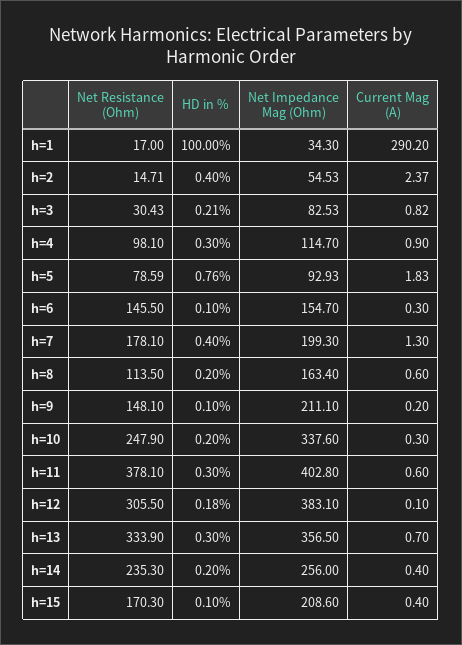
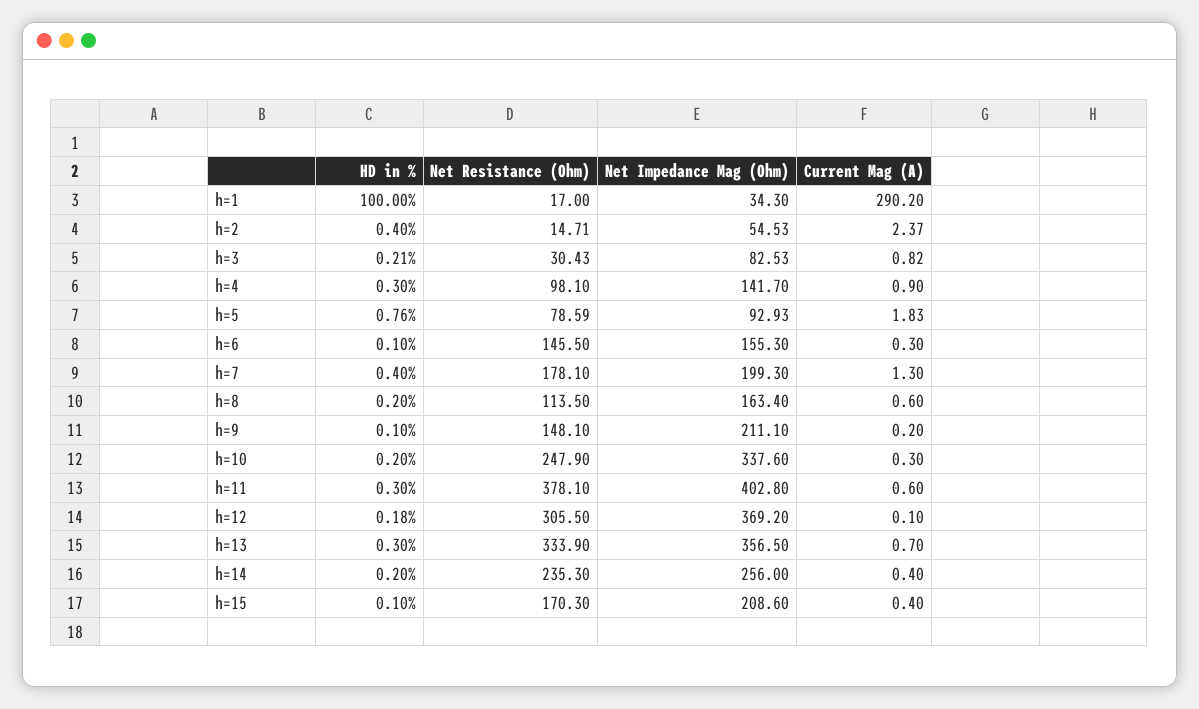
  {
    "Net Resistance (Ohm)": {
      "h=1": 17,
      "h=2": 14.71,
      "h=3": 30.43,
      "h=4": 98.1,
      "h=5": 78.59,
      "h=6": 145.5,
      "h=7": 178.1,
      "h=8": 113.5,
      "h=9": 148.1,
      "h=10": 247.9,
      "h=11": 378.1,
      "h=12": 305.5,
      "h=13": 333.9,
      "h=14": 235.3,
      "h=15": 170.3
    },
    "HD in %": {
      "h=1": 100,
      "h=2": 0.4,
      "h=3": 0.21,
      "h=4": 0.3,
      "h=5": 0.76,
      "h=6": 0.1,
      "h=7": 0.4,
      "h=8": 0.2,
      "h=9": 0.1,
      "h=10": 0.2,
      "h=11": 0.3,
      "h=12": 0.18,
      "h=13": 0.3,
      "h=14": 0.2,
      "h=15": 0.1
    },
    "Net Impedance Mag (Ohm)": {
      "h=1": 34.3,
      "h=2": 54.53,
      "h=3": 82.53,
-     "h=4": 114.7,
+     "h=4": 141.7,
      "h=5": 92.93,
-     "h=6": 154.7,
+     "h=6": 155.3,
      "h=7": 199.3,
      "h=8": 163.4,
      "h=9": 211.1,
      "h=10": 337.6,
      "h=11": 402.8,
-     "h=12": 383.1,
+     "h=12": 369.2,
      "h=13": 356.5,
      "h=14": 256,
      "h=15": 208.6
    },
    "Current Mag (A)": {
      "h=1": 290.2,
      "h=2": 2.37,
      "h=3": 0.82,
      "h=4": 0.9,
      "h=5": 1.83,
      "h=6": 0.3,
      "h=7": 1.3,
      "h=8": 0.6,
      "h=9": 0.2,
      "h=10": 0.3,
      "h=11": 0.6,
      "h=12": 0.1,
      "h=13": 0.7,
      "h=14": 0.4,
      "h=15": 0.4
    }
  }

